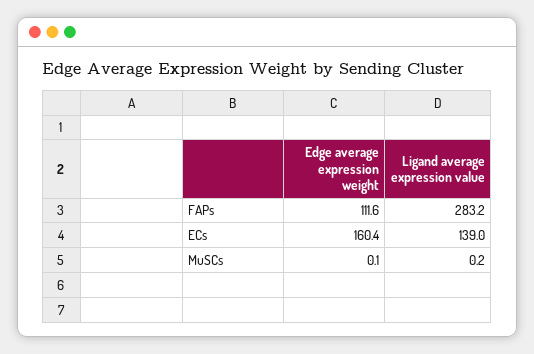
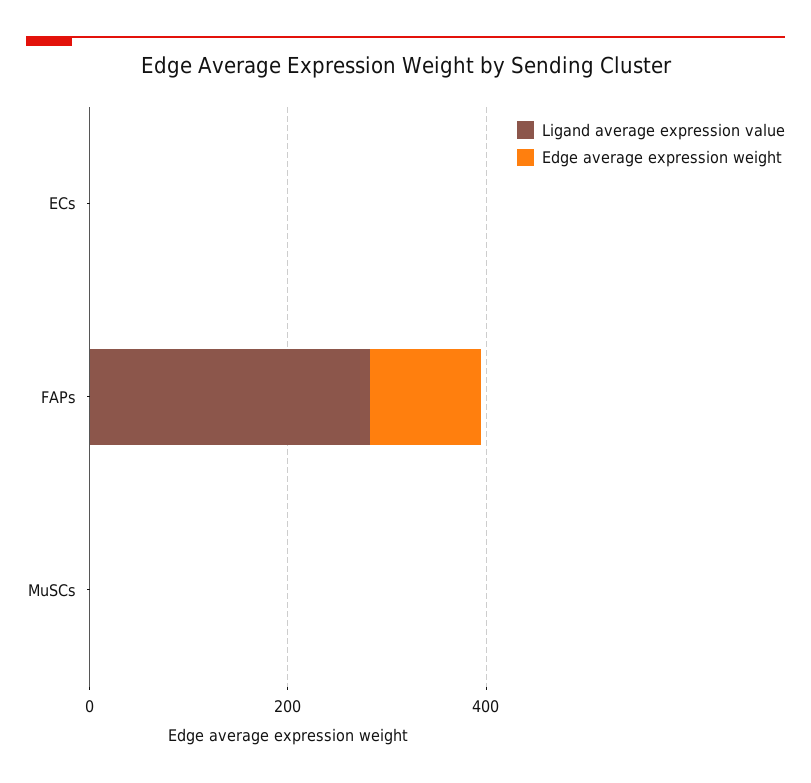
  {
    "Edge average expression weight": {
      "FAPs": 111.6,
-     "ECs": 160.4,
+     "ECs": 0,
      "MuSCs": 0.1
    },
    "Ligand average expression value": {
      "FAPs": 283.2,
-     "ECs": 139,
+     "ECs": 0,
      "MuSCs": 0.2
    }
  }

